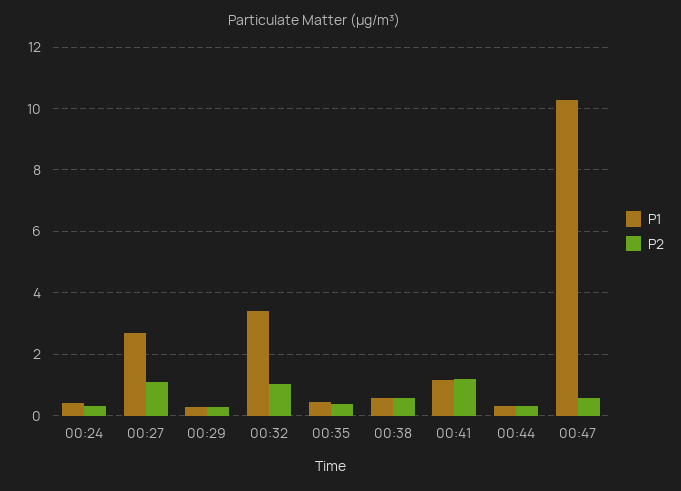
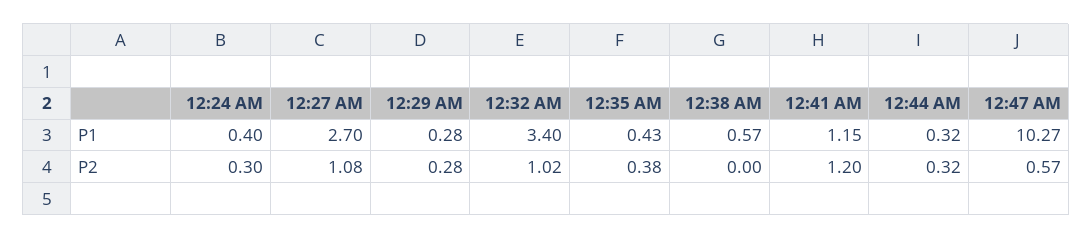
  {
    "P1": {
      "00:24": 0.4,
      "00:27": 2.7,
      "00:29": 0.28,
      "00:32": 3.4,
      "00:35": 0.43,
      "00:38": 0.57,
      "00:41": 1.15,
      "00:44": 0.32,
      "00:47": 10.27
    },
    "P2": {
      "00:24": 0.3,
      "00:27": 1.08,
      "00:29": 0.28,
      "00:32": 1.02,
      "00:35": 0.38,
-     "00:38": 0.6,
+     "00:38": 0,
      "00:41": 1.2,
      "00:44": 0.32,
      "00:47": 0.57
    }
  }

